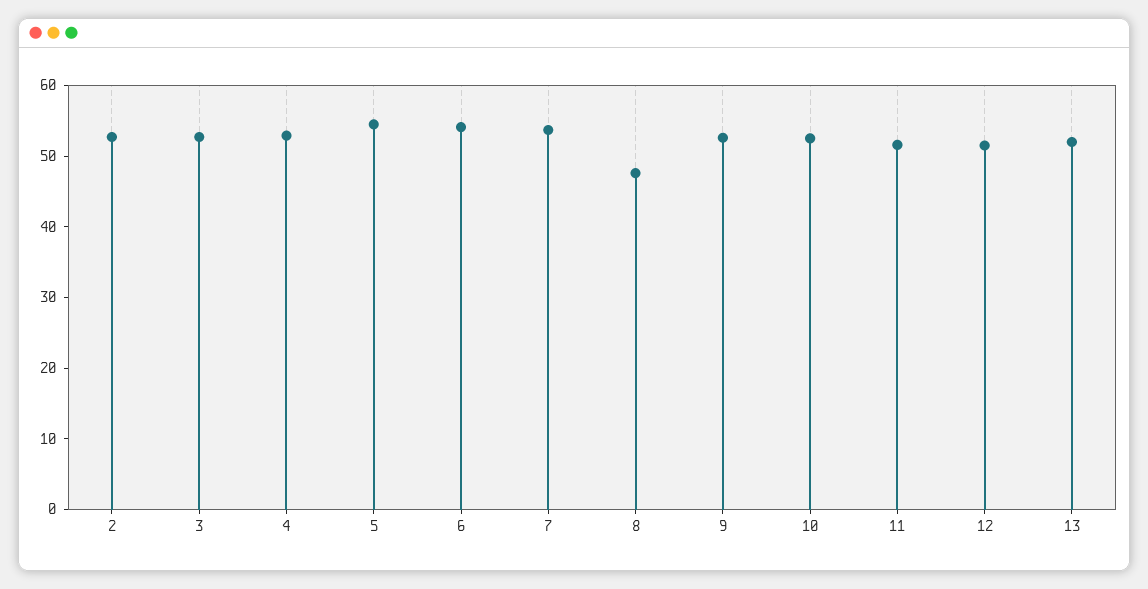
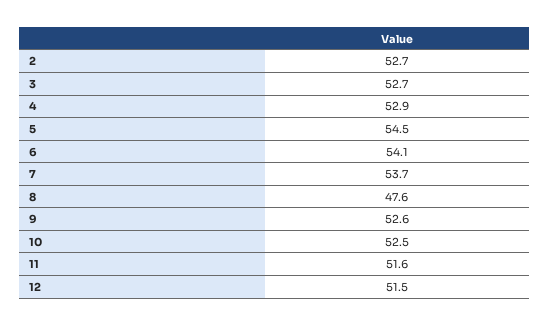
  {
    "2": 52.7,
    "3": 52.7,
    "4": 52.9,
    "5": 54.5,
    "6": 54.1,
    "7": 53.7,
    "8": 47.6,
    "9": 52.6,
    "10": 52.5,
    "11": 51.6,
-   "12": 51.5,
+   "12": 51.5
-   "13": 52
  }

